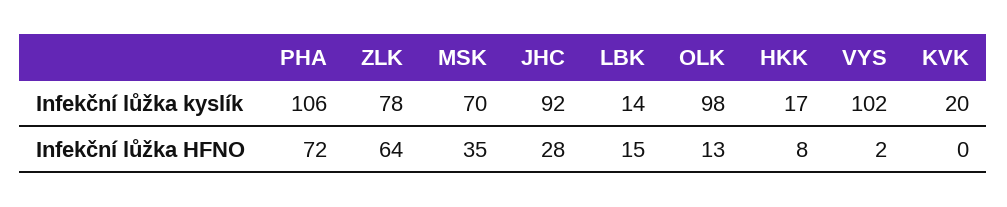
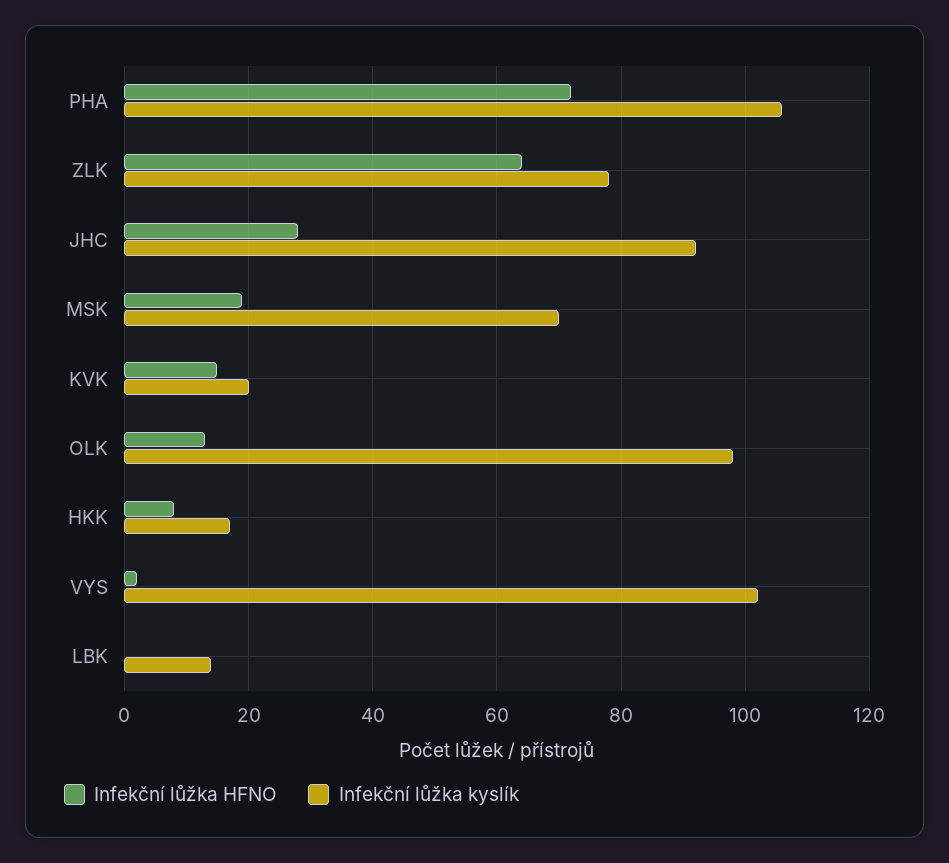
  {
    "Infekční lůžka kyslík": {
      "PHA": 106,
      "ZLK": 78,
      "MSK": 70,
      "JHC": 92,
      "LBK": 14,
      "OLK": 98,
      "HKK": 17,
      "VYS": 102,
      "KVK": 20
    },
    "Infekční lůžka HFNO": {
      "PHA": 72,
      "ZLK": 64,
-     "MSK": 35,
+     "MSK": 20,
      "JHC": 28,
-     "LBK": 15,
+     "LBK": 0,
      "OLK": 13,
      "HKK": 8,
      "VYS": 2,
-     "KVK": 0
+     "KVK": 15
    }
  }

